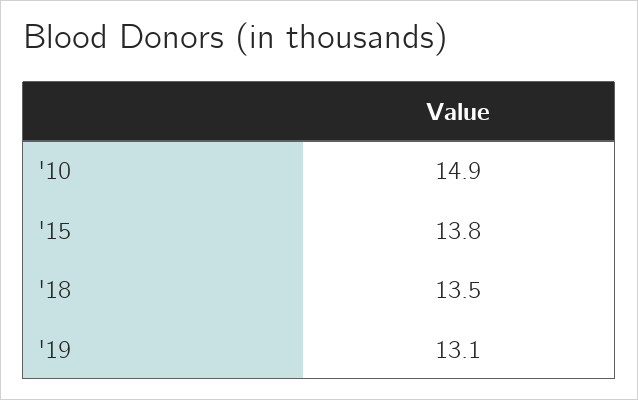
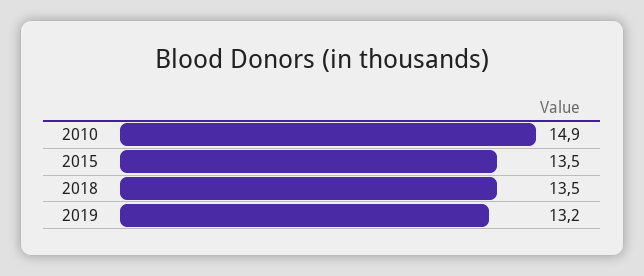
  {
    "'10": 14.9,
-   "'15": 13.8,
+   "'15": 13.5,
    "'18": 13.5,
-   "'19": 13.1
+   "'19": 13.2
  }

